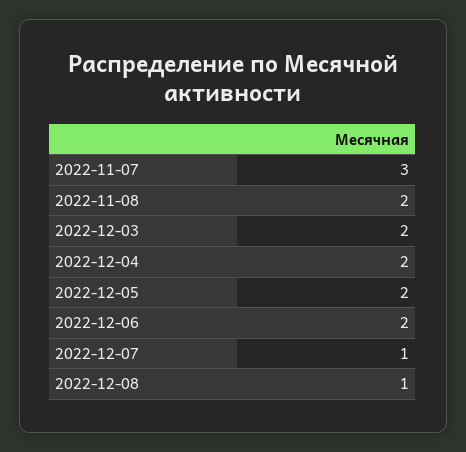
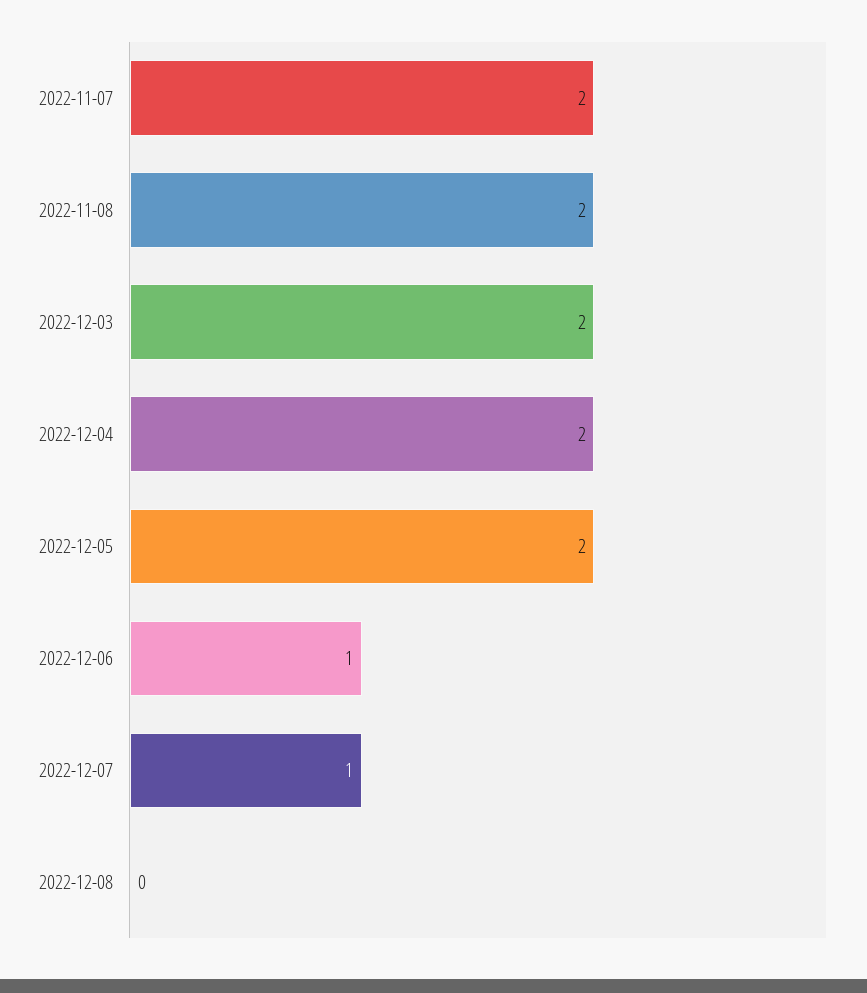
  {
-   "2022-11-07": 3,
+   "2022-11-07": 2,
    "2022-11-08": 2,
    "2022-12-03": 2,
    "2022-12-04": 2,
    "2022-12-05": 2,
-   "2022-12-06": 2,
+   "2022-12-06": 1,
    "2022-12-07": 1,
-   "2022-12-08": 1
+   "2022-12-08": 0
  }

